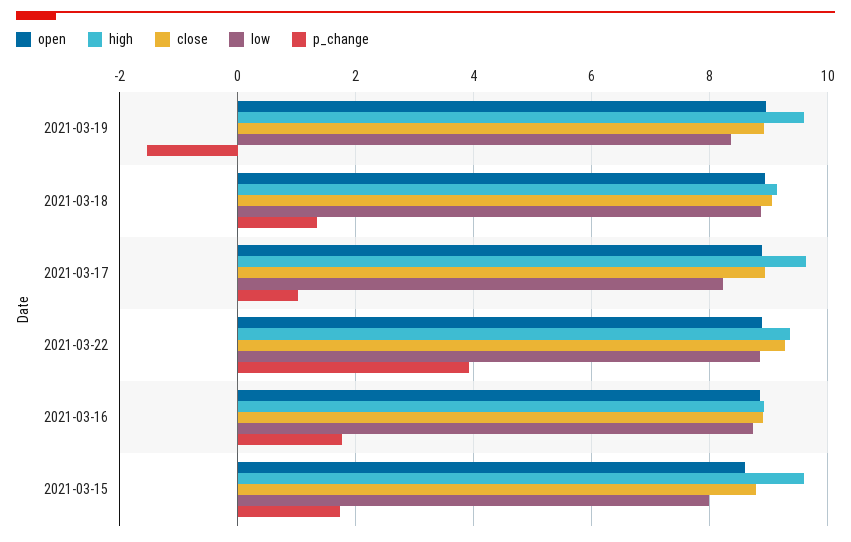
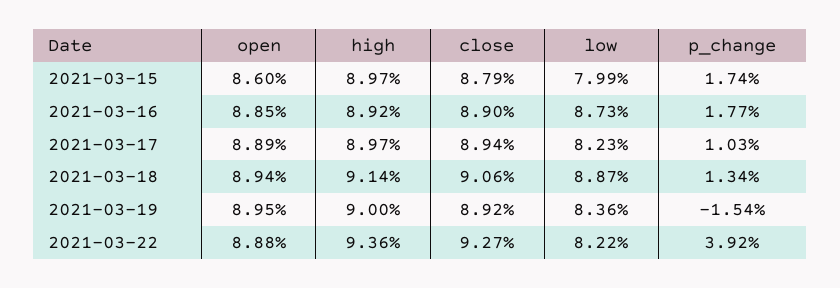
  {
    "open": {
      "2021-03-19": 8.95,
      "2021-03-18": 8.94,
      "2021-03-17": 8.89,
      "2021-03-22": 8.88,
      "2021-03-16": 8.85,
      "2021-03-15": 8.6
    },
    "high": {
-     "2021-03-19": 9.6,
+     "2021-03-19": 9,
      "2021-03-18": 9.14,
-     "2021-03-17": 9.6,
+     "2021-03-17": 8.97,
      "2021-03-22": 9.36,
      "2021-03-16": 8.92,
-     "2021-03-15": 9.6
+     "2021-03-15": 8.97
    },
    "close": {
      "2021-03-19": 8.92,
      "2021-03-18": 9.06,
      "2021-03-17": 8.94,
      "2021-03-22": 9.27,
      "2021-03-16": 8.9,
      "2021-03-15": 8.79
    },
    "low": {
      "2021-03-19": 8.36,
      "2021-03-18": 8.87,
      "2021-03-17": 8.23,
-     "2021-03-22": 8.8,
+     "2021-03-22": 8.22,
      "2021-03-16": 8.73,
      "2021-03-15": 7.99
    },
    "p_change": {
      "2021-03-19": -1.54,
      "2021-03-18": 1.34,
      "2021-03-17": 1.03,
      "2021-03-22": 3.92,
      "2021-03-16": 1.77,
      "2021-03-15": 1.74
    }
  }

